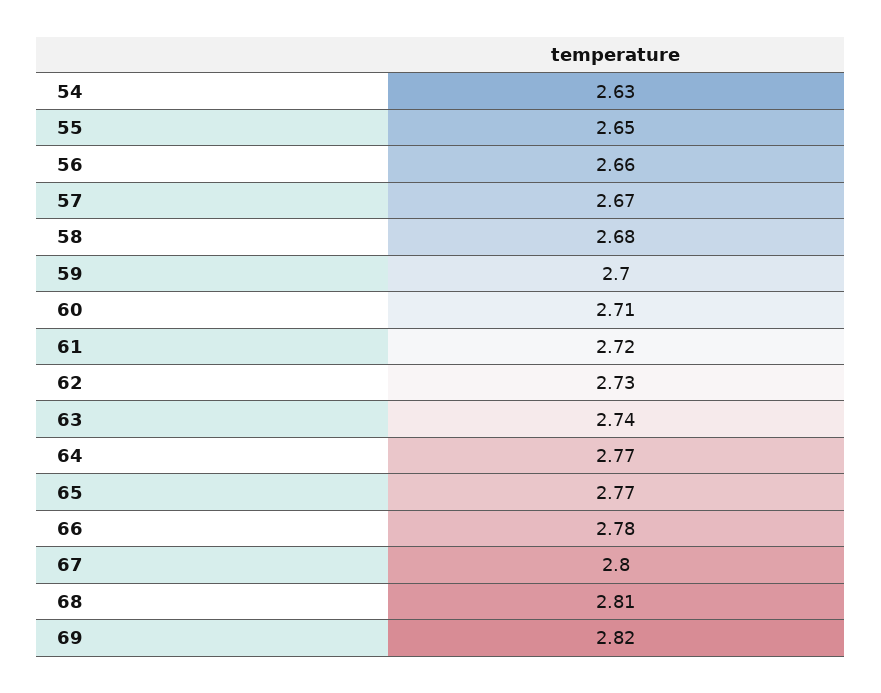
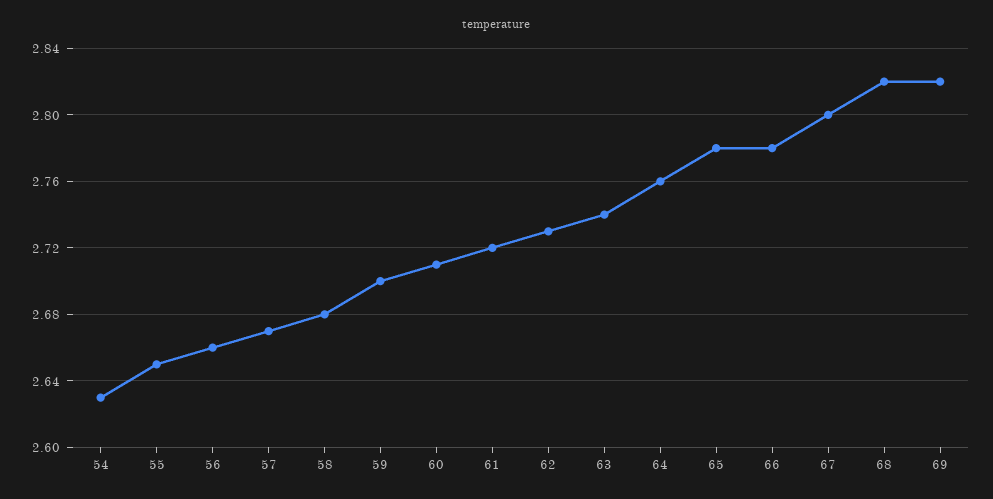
  {
    "54": 2.63,
    "55": 2.65,
    "56": 2.66,
    "57": 2.67,
    "58": 2.68,
    "59": 2.7,
    "60": 2.71,
    "61": 2.72,
    "62": 2.73,
    "63": 2.74,
-   "64": 2.77,
+   "64": 2.76,
-   "65": 2.77,
+   "65": 2.78,
    "66": 2.78,
    "67": 2.8,
-   "68": 2.81,
+   "68": 2.82,
    "69": 2.82
  }

